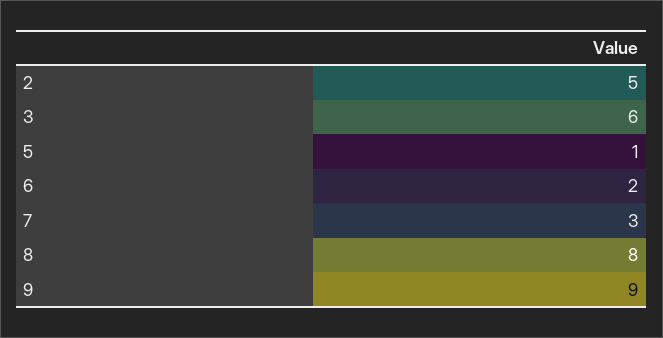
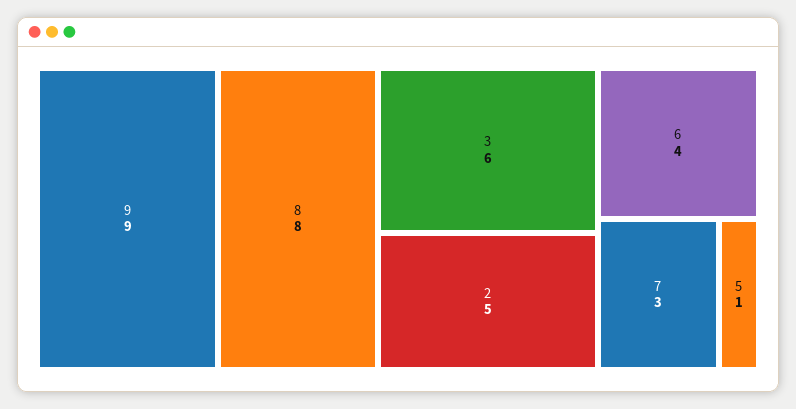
  {
    "2": 5,
    "3": 6,
    "5": 1,
-   "6": 2,
+   "6": 4,
    "7": 3,
    "8": 8,
    "9": 9
  }

